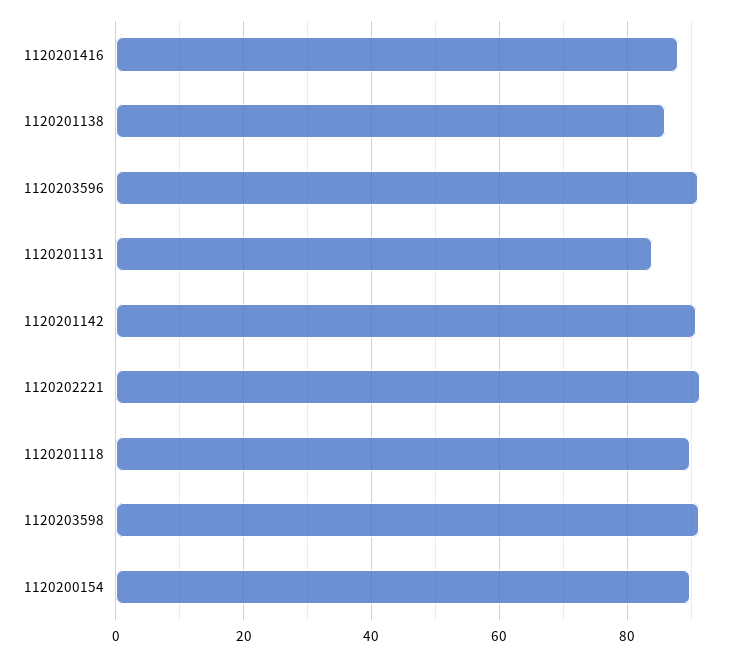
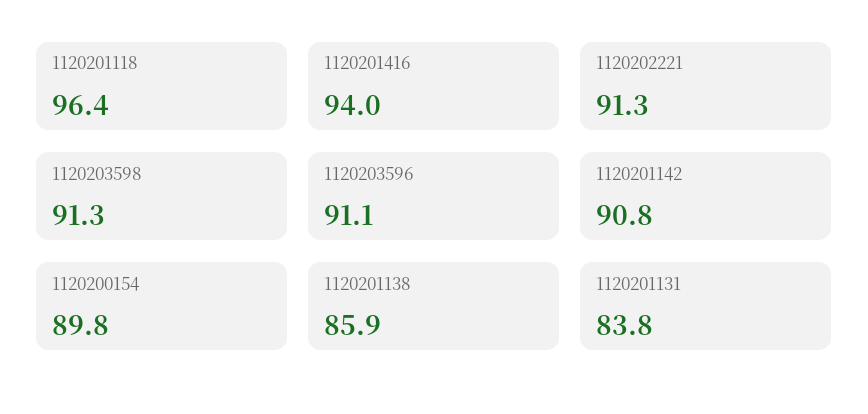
  {
-   "1120201416": 88,
+   "1120201416": 94,
    "1120201138": 85.9,
    "1120203596": 91.1,
    "1120201131": 83.8,
    "1120201142": 90.8,
    "1120202221": 91.3,
-   "1120201118": 90,
+   "1120201118": 96.4,
    "1120203598": 91.3,
    "1120200154": 89.8
  }

